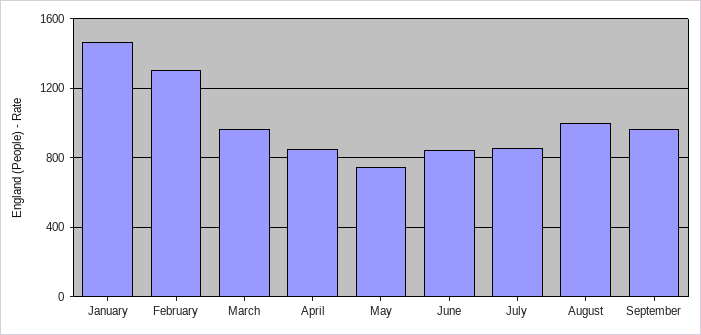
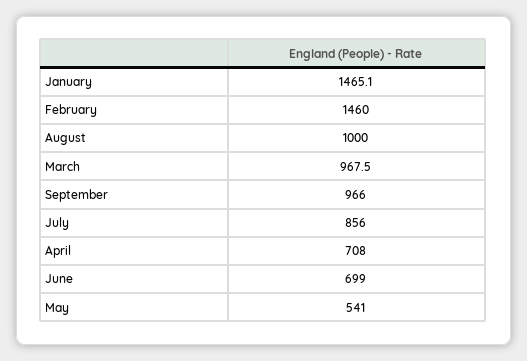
  {
    "January": 1465.1,
-   "February": 1300,
+   "February": 1460,
    "March": 967.5,
-   "April": 850,
+   "April": 708,
-   "May": 750,
+   "May": 541,
-   "June": 850,
+   "June": 699,
    "July": 856,
    "August": 1000,
    "September": 966
  }

